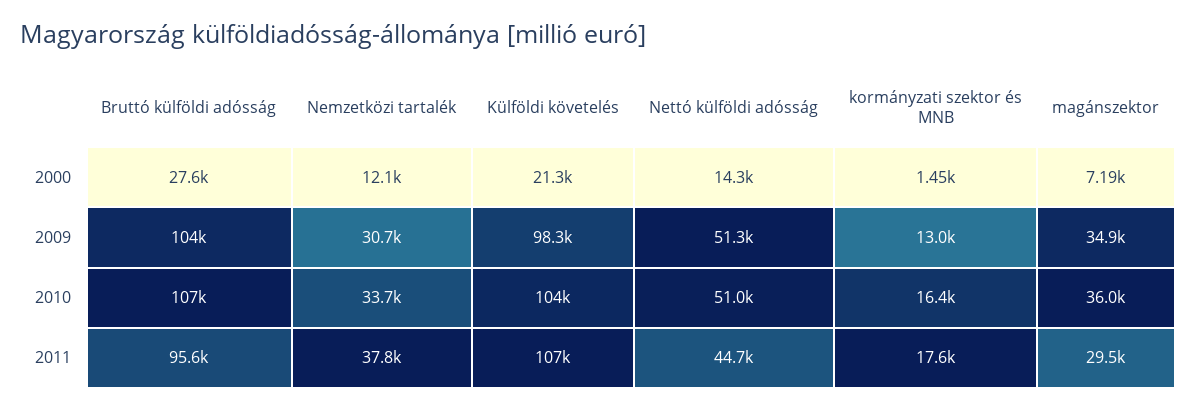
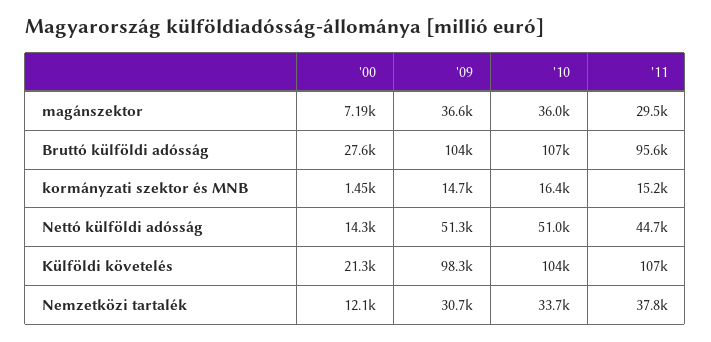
  {
    "Bruttó külföldi adósság": {
      "2000": 27600,
      "2009": 104000,
      "2010": 107000,
      "2011": 95600
    },
    "Nemzetközi tartalék": {
      "2000": 12100,
      "2009": 30700,
      "2010": 33700,
      "2011": 37800
    },
    "Külföldi követelés": {
      "2000": 21300,
      "2009": 98300,
      "2010": 104000,
      "2011": 107000
    },
    "Nettó külföldi adósság": {
      "2000": 14300,
      "2009": 51300,
      "2010": 51000,
      "2011": 44700
    },
    "kormányzati szektor és MNB": {
      "2000": 1450,
-     "2009": 13000,
+     "2009": 14700,
      "2010": 16400,
-     "2011": 17600
+     "2011": 15200
    },
    "magánszektor": {
      "2000": 7190,
-     "2009": 34900,
+     "2009": 36600,
      "2010": 36000,
      "2011": 29500
    }
  }

